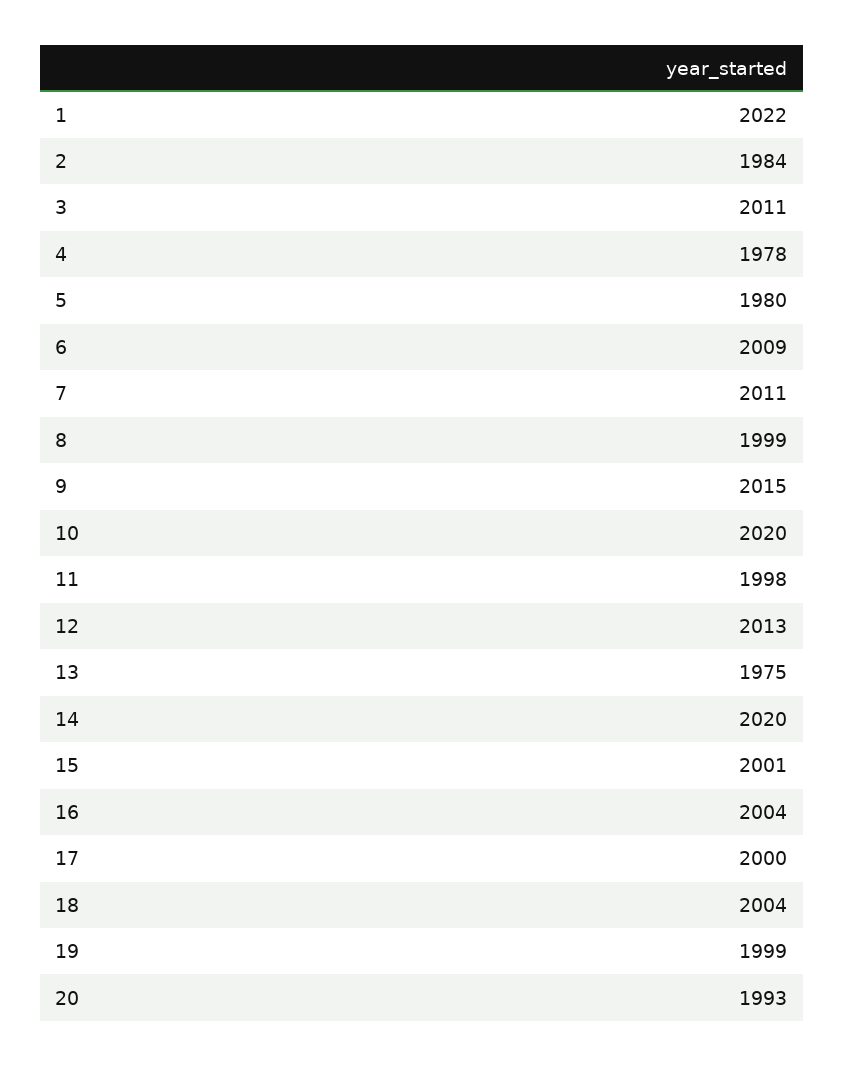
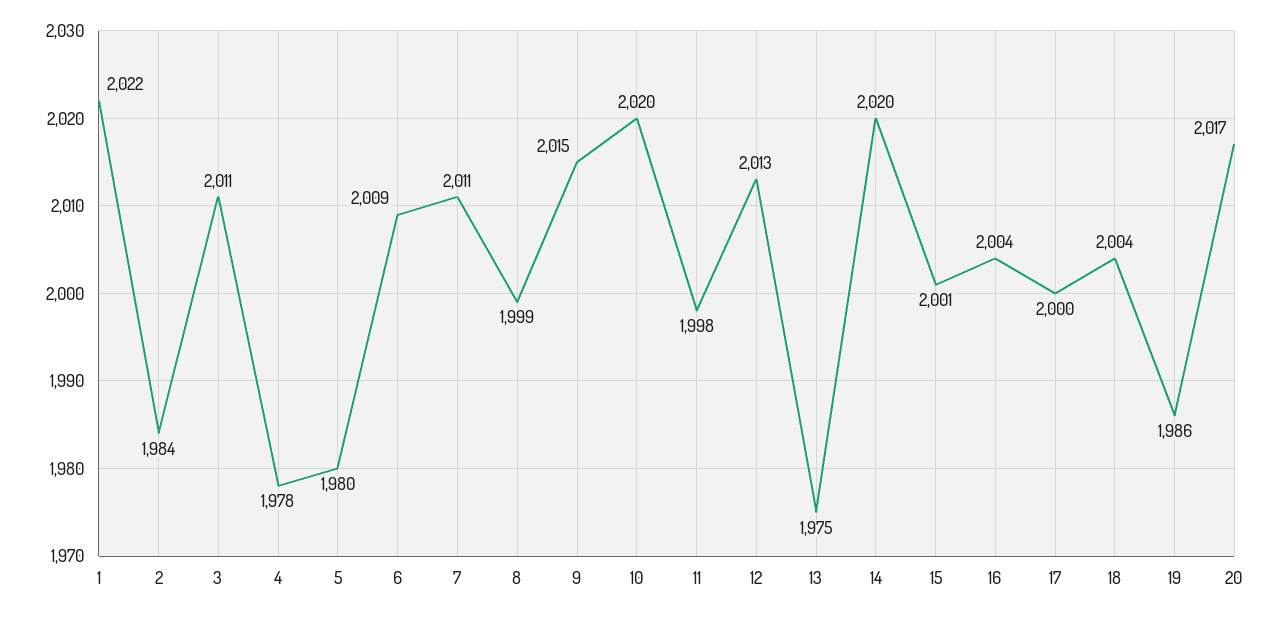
  {
    "1": 2022,
    "2": 1984,
    "3": 2011,
    "4": 1978,
    "5": 1980,
    "6": 2009,
    "7": 2011,
    "8": 1999,
    "9": 2015,
    "10": 2020,
    "11": 1998,
    "12": 2013,
    "13": 1975,
    "14": 2020,
    "15": 2001,
    "16": 2004,
    "17": 2000,
    "18": 2004,
-   "19": 1999,
+   "19": 1986,
-   "20": 1993
+   "20": 2017
  }

